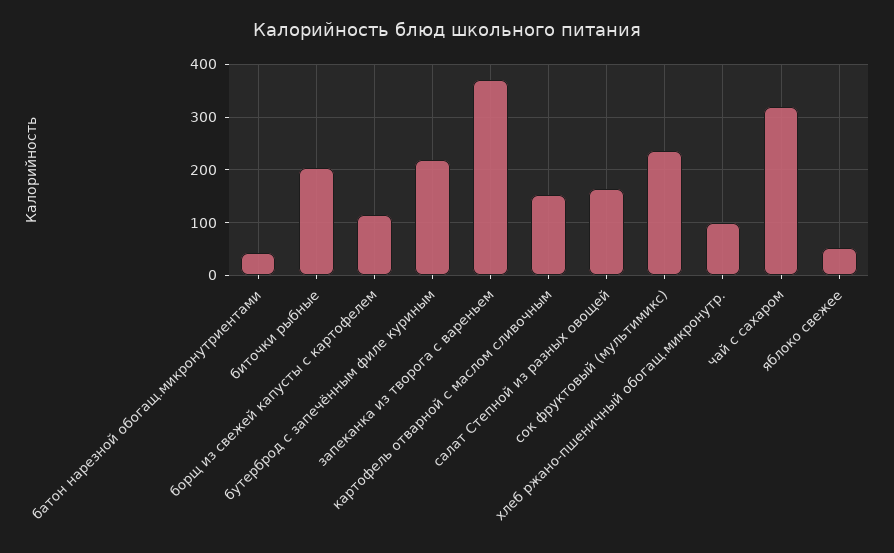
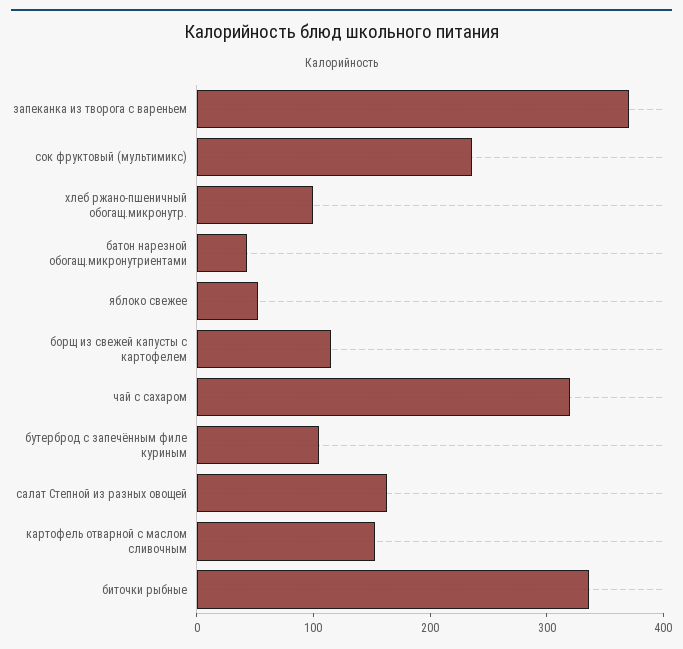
  {
    "батон нарезной обогащ.микронутриентами": 40,
-   "биточки рыбные": 200,
+   "биточки рыбные": 340,
    "борщ из свежей капусты с картофелем": 120,
-   "бутерброд с запечённым филе куриным": 220,
+   "бутерброд с запечённым филе куриным": 100,
    "запеканка из творога с вареньем": 380,
    "картофель отварной с маслом сливочным": 160,
    "салат Степной из разных овощей": 160,
    "сок фруктовый (мультимикс)": 240,
    "хлеб ржано-пшеничный обогащ.микронутр.": 100,
    "чай с сахаром": 320,
    "яблоко свежее": 60
  }

